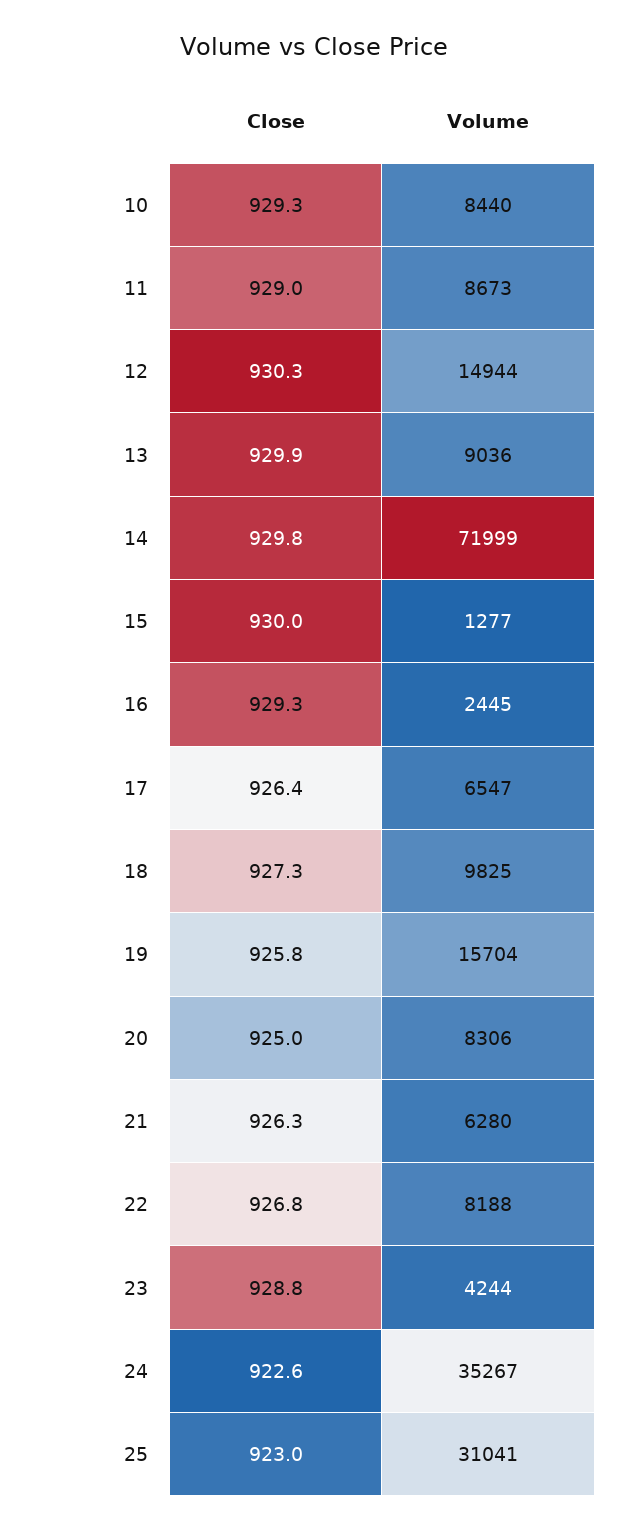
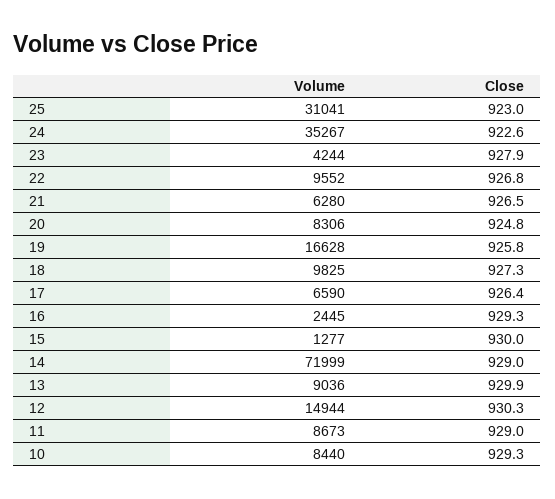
  {
    "Close": {
      "10": 929.3,
      "11": 929,
      "12": 930.3,
      "13": 929.9,
-     "14": 929.8,
+     "14": 929,
      "15": 930,
      "16": 929.3,
      "17": 926.4,
      "18": 927.3,
      "19": 925.8,
-     "20": 925,
+     "20": 924.8,
-     "21": 926.3,
+     "21": 926.5,
      "22": 926.8,
-     "23": 928.8,
+     "23": 927.9,
      "24": 922.6,
      "25": 923
    },
    "Volume": {
      "10": 8440,
      "11": 8673,
      "12": 14944,
      "13": 9036,
      "14": 71999,
      "15": 1277,
      "16": 2445,
-     "17": 6547,
+     "17": 6590,
      "18": 9825,
-     "19": 15704,
+     "19": 16628,
      "20": 8306,
      "21": 6280,
-     "22": 8188,
+     "22": 9552,
      "23": 4244,
      "24": 35267,
      "25": 31041
    }
  }

